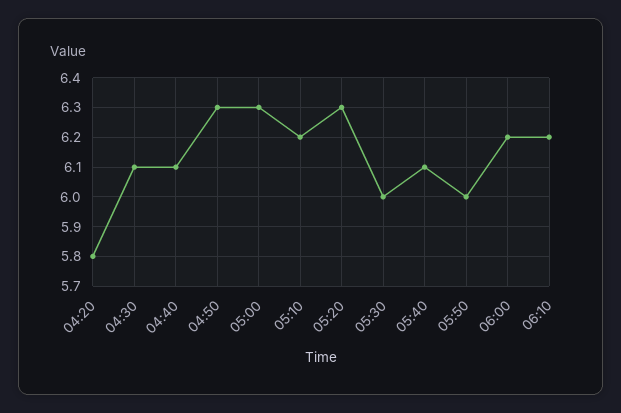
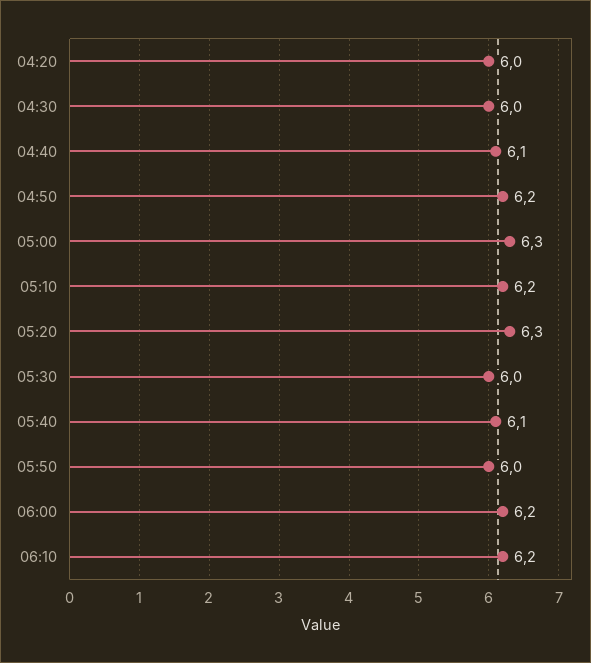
  {
-   "04:20": 5.8,
+   "04:20": 6,
-   "04:30": 6.1,
+   "04:30": 6,
    "04:40": 6.1,
-   "04:50": 6.3,
+   "04:50": 6.2,
    "05:00": 6.3,
    "05:10": 6.2,
    "05:20": 6.3,
    "05:30": 6,
    "05:40": 6.1,
    "05:50": 6,
    "06:00": 6.2,
    "06:10": 6.2
  }

